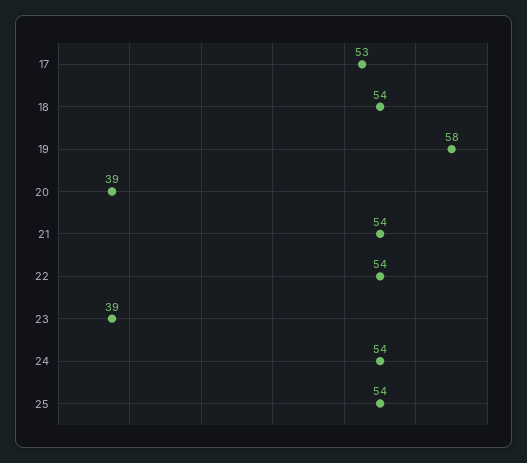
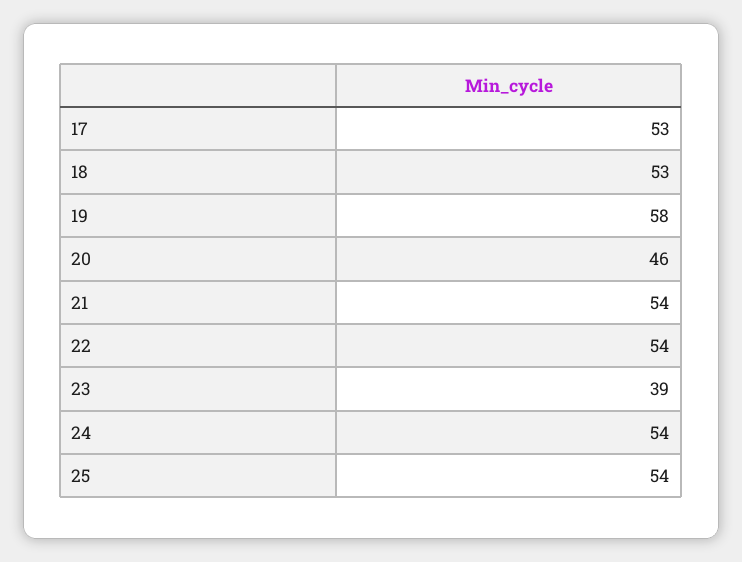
  {
    "17": 53,
-   "18": 54,
+   "18": 53,
    "19": 58,
-   "20": 39,
+   "20": 46,
    "21": 54,
    "22": 54,
    "23": 39,
    "24": 54,
    "25": 54
  }

